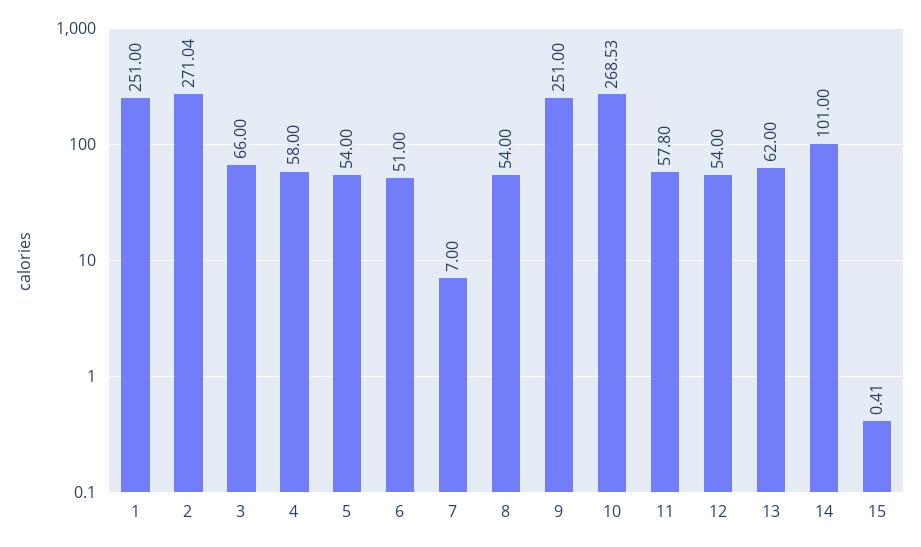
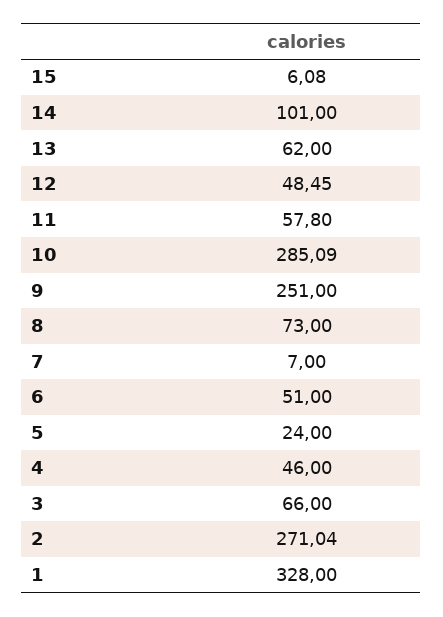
  {
-   "1": 251,
+   "1": 328,
    "2": 271.04,
    "3": 66,
-   "4": 58,
+   "4": 46,
-   "5": 54,
+   "5": 24,
    "6": 51,
    "7": 7,
-   "8": 54,
+   "8": 73,
    "9": 251,
-   "10": 268.53,
+   "10": 285.09,
    "11": 57.8,
-   "12": 54,
+   "12": 48.45,
    "13": 62,
    "14": 101,
-   "15": 0.41
+   "15": 6.08
  }

